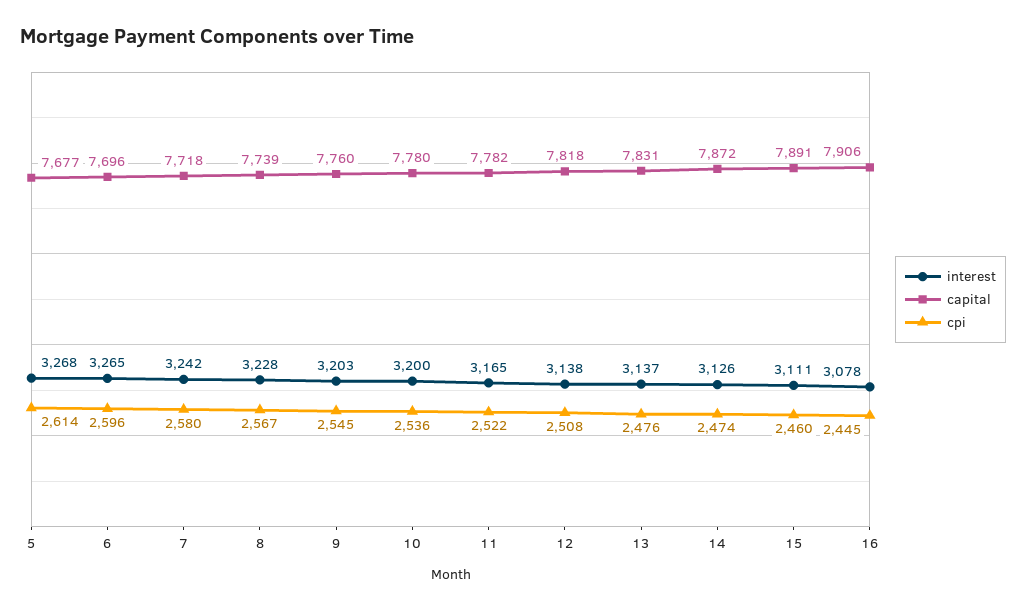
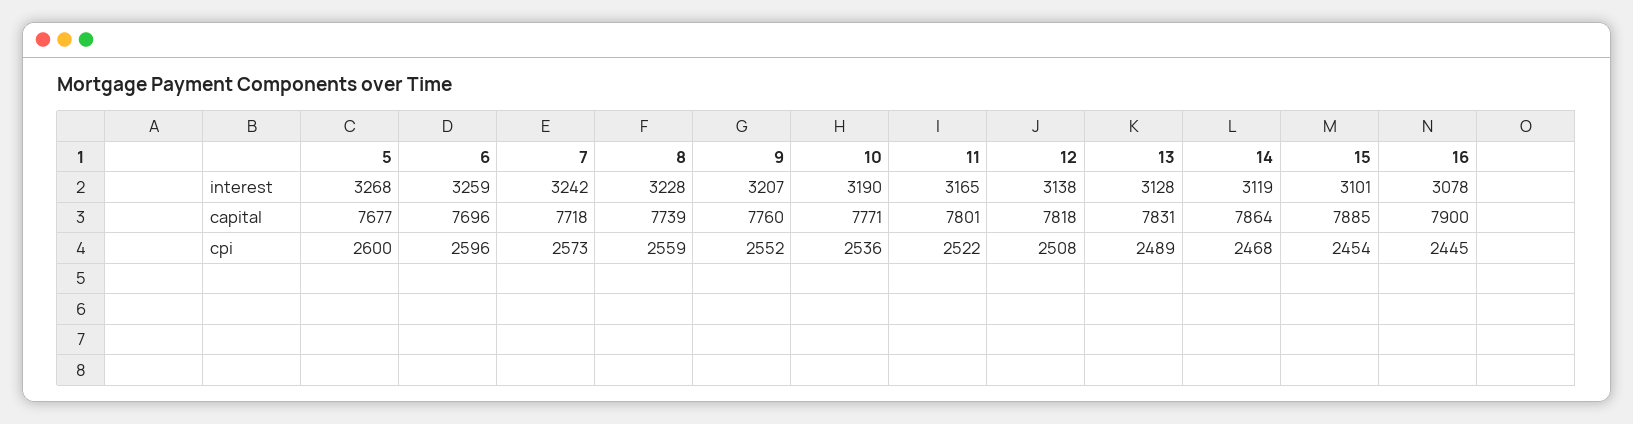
  {
    "interest": {
      "5": 3268,
-     "6": 3265,
+     "6": 3259,
      "7": 3242,
      "8": 3228,
-     "9": 3203,
+     "9": 3207,
-     "10": 3200,
+     "10": 3190,
      "11": 3165,
      "12": 3138,
-     "13": 3137,
+     "13": 3128,
-     "14": 3126,
+     "14": 3119,
-     "15": 3111,
+     "15": 3101,
      "16": 3078
    },
    "capital": {
      "5": 7677,
      "6": 7696,
      "7": 7718,
      "8": 7739,
      "9": 7760,
-     "10": 7780,
+     "10": 7771,
-     "11": 7782,
+     "11": 7801,
      "12": 7818,
      "13": 7831,
-     "14": 7872,
+     "14": 7864,
-     "15": 7891,
+     "15": 7885,
-     "16": 7906
+     "16": 7900
    },
    "cpi": {
-     "5": 2614,
+     "5": 2600,
      "6": 2596,
-     "7": 2580,
+     "7": 2573,
-     "8": 2567,
+     "8": 2559,
-     "9": 2545,
+     "9": 2552,
      "10": 2536,
      "11": 2522,
      "12": 2508,
-     "13": 2476,
+     "13": 2489,
-     "14": 2474,
+     "14": 2468,
-     "15": 2460,
+     "15": 2454,
      "16": 2445
    }
  }

